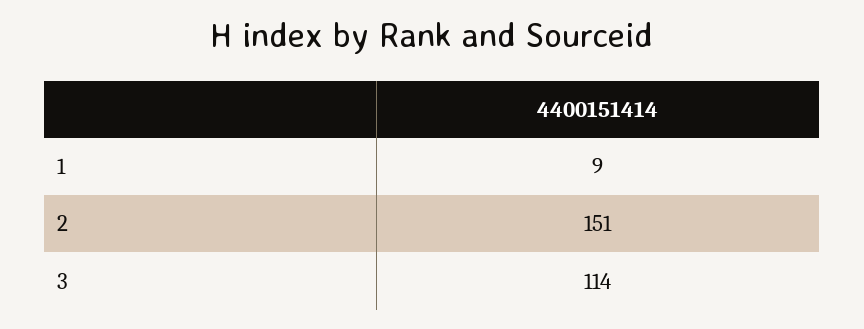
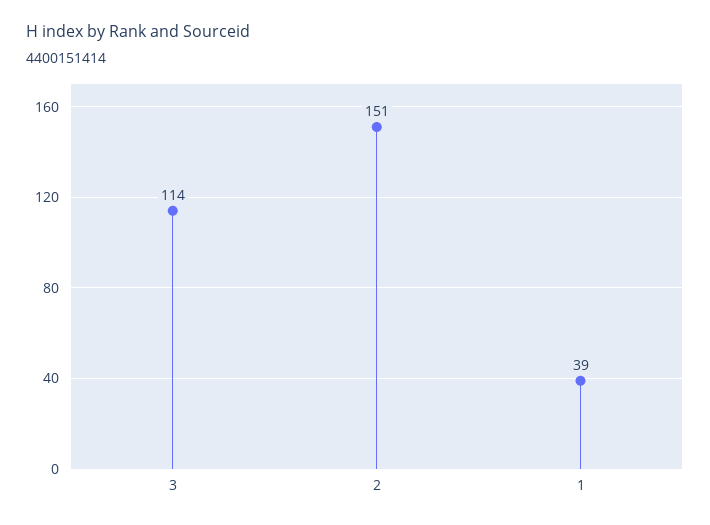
  {
-   "1": 9,
+   "1": 39,
    "2": 151,
    "3": 114
  }

